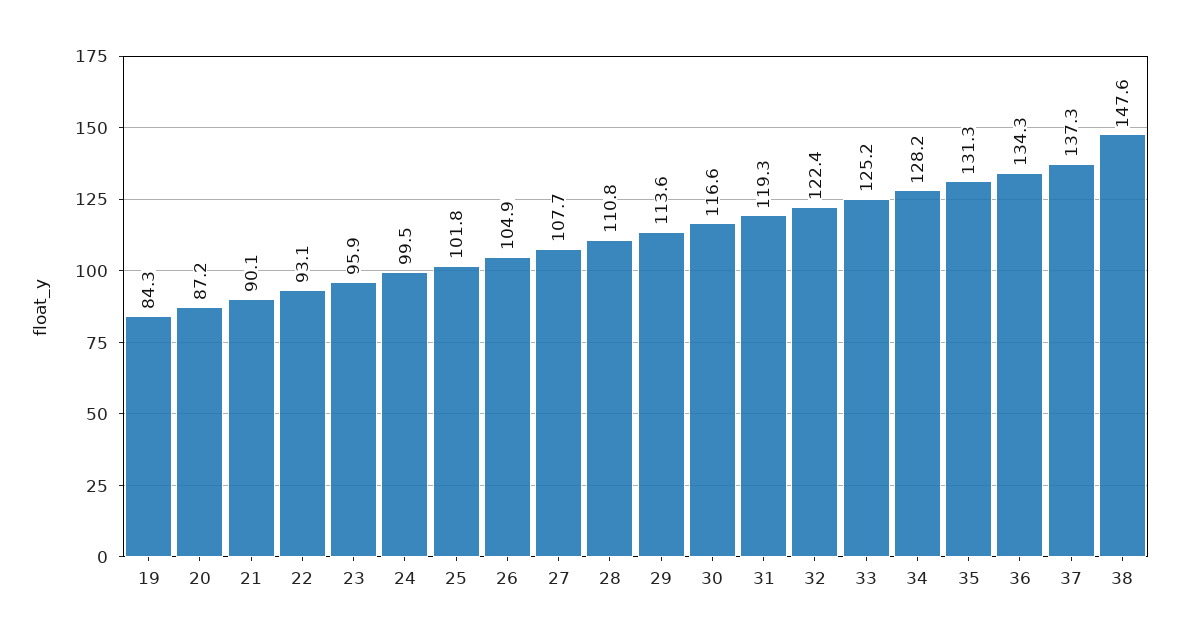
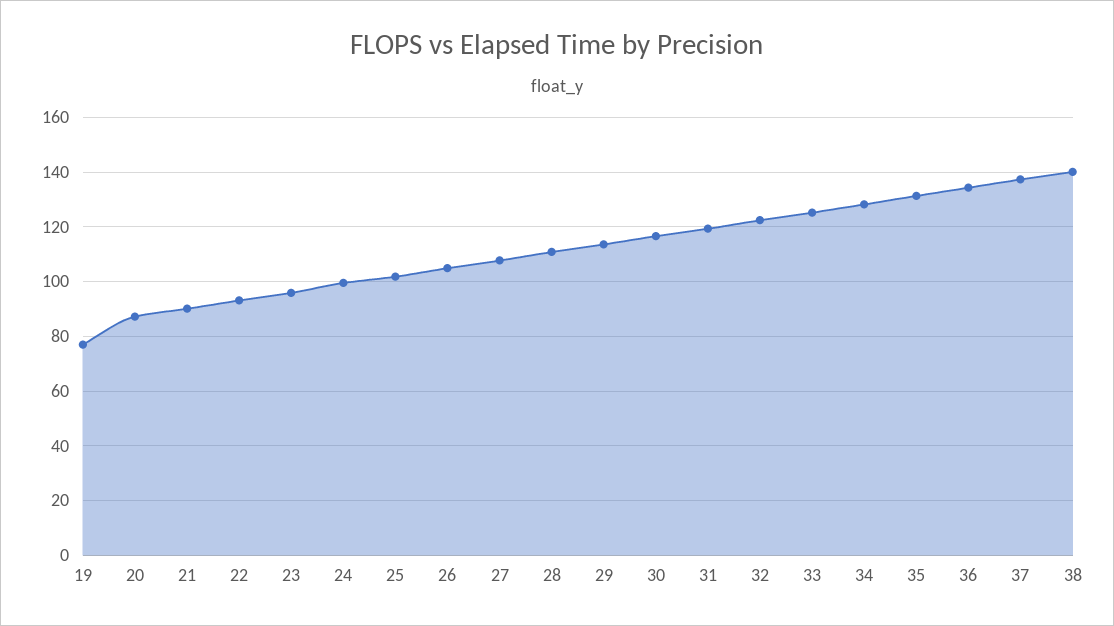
  {
-   "19": 84.3,
+   "19": 77.5,
    "20": 87.2,
    "21": 90.1,
    "22": 93.1,
    "23": 95.9,
    "24": 99.5,
    "25": 101.8,
    "26": 104.9,
    "27": 107.7,
    "28": 110.8,
    "29": 113.6,
    "30": 116.6,
    "31": 119.3,
    "32": 122.4,
    "33": 125.2,
    "34": 128.2,
    "35": 131.3,
    "36": 134.3,
    "37": 137.3,
-   "38": 147.6
+   "38": 140
  }

